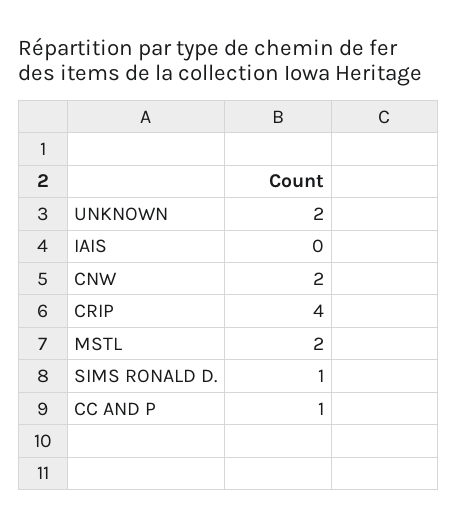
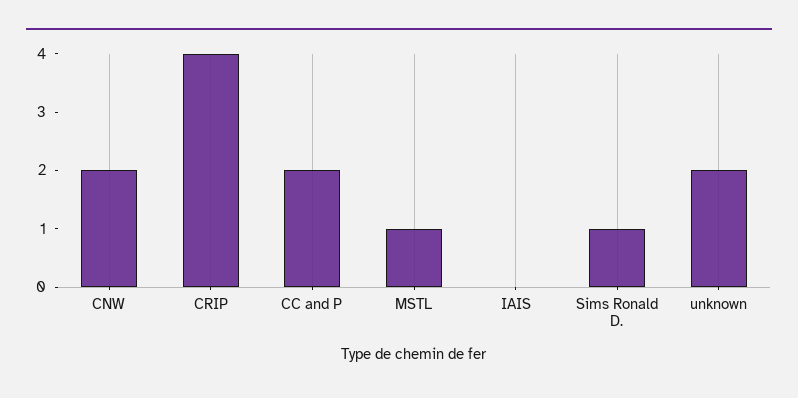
  {
    "UNKNOWN": 2,
    "IAIS": 0,
    "CNW": 2,
    "CRIP": 4,
-   "MSTL": 2,
+   "MSTL": 1,
    "SIMS RONALD D.": 1,
-   "CC AND P": 1
+   "CC AND P": 2
  }

